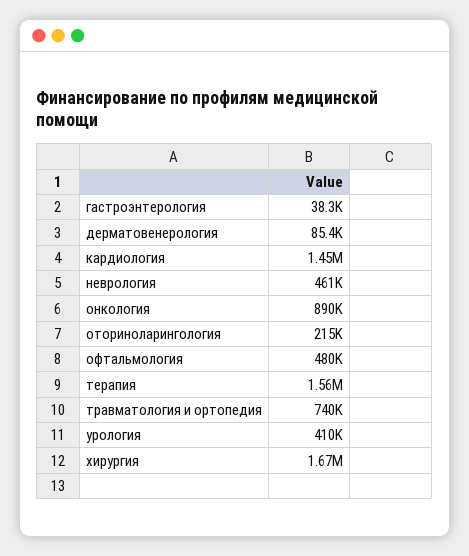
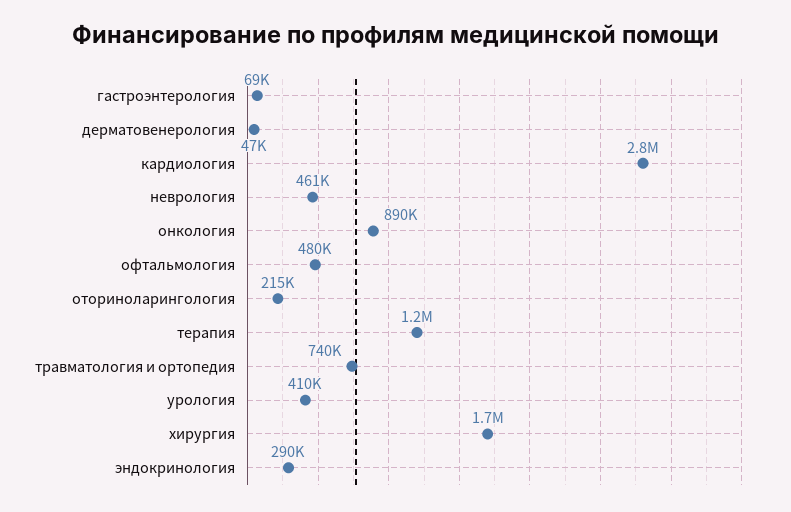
  {
-   "гастроэнтерология": 38300,
+   "гастроэнтерология": 69000,
-   "дерматовенерология": 85400,
+   "дерматовенерология": 47000,
-   "кардиология": 1450000,
+   "кардиология": 2800000,
    "неврология": 461000,
    "онкология": 890000,
    "оториноларингология": 215000,
    "офтальмология": 480000,
-   "терапия": 1560000,
+   "терапия": 1200000,
    "травматология и ортопедия": 740000,
    "урология": 410000,
-   "хирургия": 1670000
+   "хирургия": 1670000,
+   "эндокринология": 290000
  }

